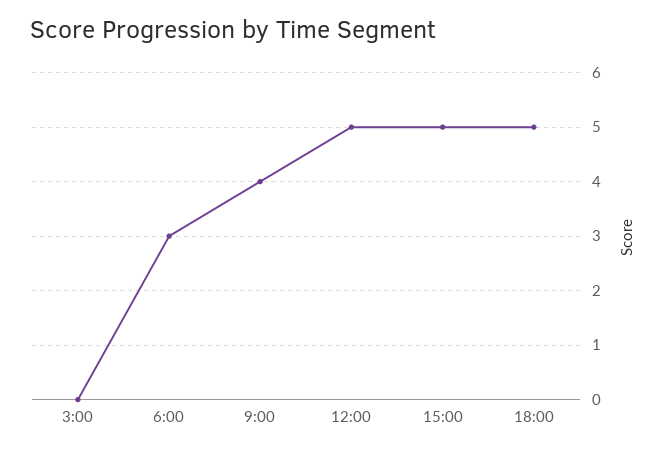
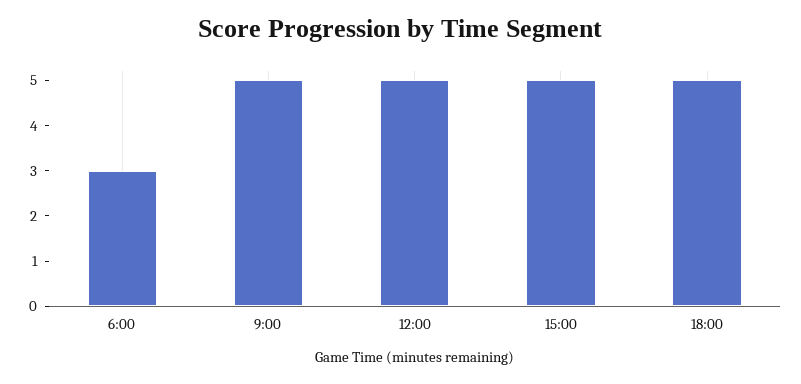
  {
-   "3:00": 0,
    "6:00": 3,
-   "9:00": 4,
+   "9:00": 5,
    "12:00": 5,
    "15:00": 5,
    "18:00": 5
  }

